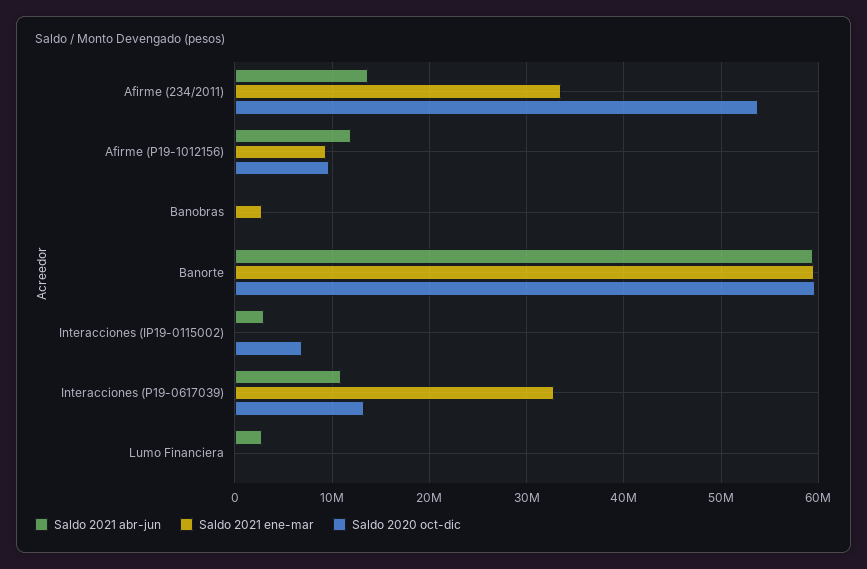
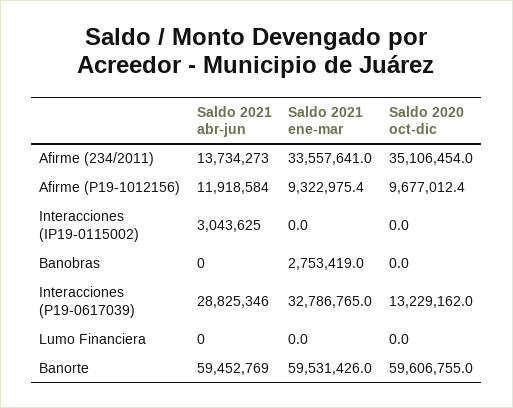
  {
    "Saldo 2021 abr-jun": {
      "Afirme (234/2011)": 13734273,
      "Afirme (P19-1012156)": 11918584,
      "Banobras": 0,
      "Banorte": 59452769,
      "Interacciones (IP19-0115002)": 3043625,
-     "Interacciones (P19-0617039)": 11000000,
+     "Interacciones (P19-0617039)": 28825346,
-     "Lumo Financiera": 3000000
+     "Lumo Financiera": 0
    },
    "Saldo 2021 ene-mar": {
      "Afirme (234/2011)": 33557641,
      "Afirme (P19-1012156)": 9322975.4,
      "Banobras": 2753419,
      "Banorte": 59531426,
      "Interacciones (IP19-0115002)": 0,
      "Interacciones (P19-0617039)": 32786765,
      "Lumo Financiera": 0
    },
    "Saldo 2020 oct-dic": {
-     "Afirme (234/2011)": 54000000,
+     "Afirme (234/2011)": 35106454,
      "Afirme (P19-1012156)": 9677012.4,
      "Banobras": 0,
      "Banorte": 59606755,
-     "Interacciones (IP19-0115002)": 7000000,
+     "Interacciones (IP19-0115002)": 0,
      "Interacciones (P19-0617039)": 13229162,
      "Lumo Financiera": 0
    }
  }

